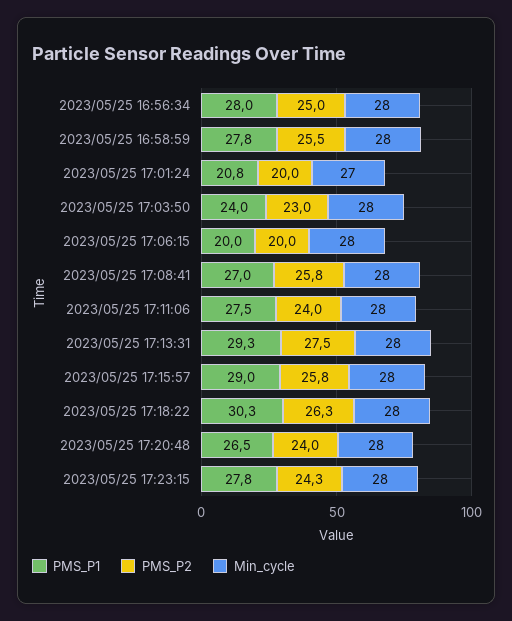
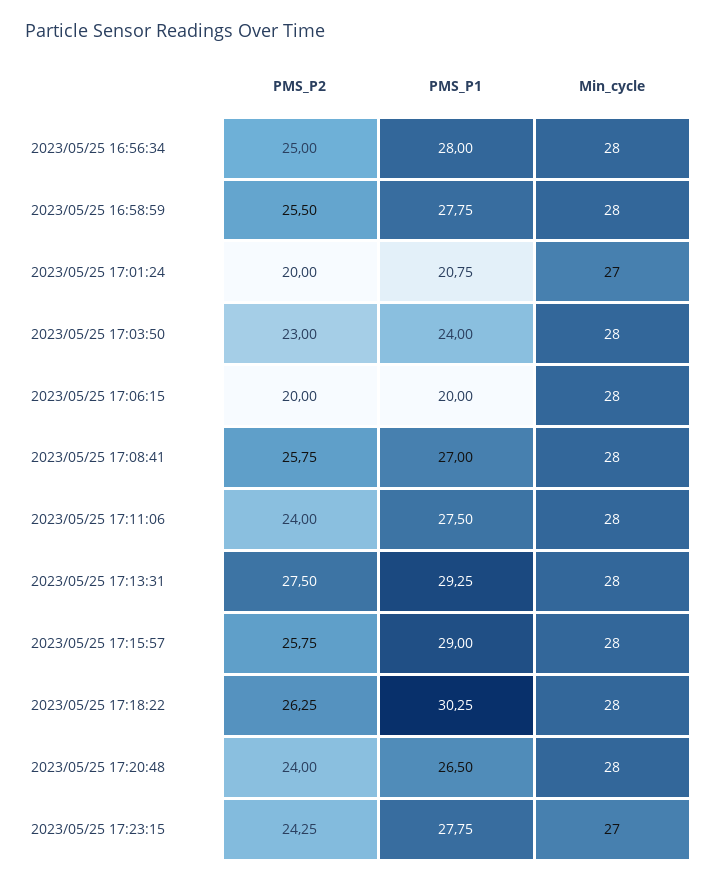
  {
    "PMS_P1": {
      "2023/05/25 16:56:34": 28,
      "2023/05/25 16:58:59": 27.75,
      "2023/05/25 17:01:24": 20.75,
      "2023/05/25 17:03:50": 24,
      "2023/05/25 17:06:15": 20,
      "2023/05/25 17:08:41": 27,
      "2023/05/25 17:11:06": 27.5,
      "2023/05/25 17:13:31": 29.25,
      "2023/05/25 17:15:57": 29,
      "2023/05/25 17:18:22": 30.25,
      "2023/05/25 17:20:48": 26.5,
      "2023/05/25 17:23:15": 27.75
    },
    "PMS_P2": {
      "2023/05/25 16:56:34": 25,
      "2023/05/25 16:58:59": 25.5,
      "2023/05/25 17:01:24": 20,
      "2023/05/25 17:03:50": 23,
      "2023/05/25 17:06:15": 20,
      "2023/05/25 17:08:41": 25.75,
      "2023/05/25 17:11:06": 24,
      "2023/05/25 17:13:31": 27.5,
      "2023/05/25 17:15:57": 25.75,
      "2023/05/25 17:18:22": 26.25,
      "2023/05/25 17:20:48": 24,
      "2023/05/25 17:23:15": 24.25
    },
    "Min_cycle": {
      "2023/05/25 16:56:34": 28,
      "2023/05/25 16:58:59": 28,
      "2023/05/25 17:01:24": 27,
      "2023/05/25 17:03:50": 28,
      "2023/05/25 17:06:15": 28,
      "2023/05/25 17:08:41": 28,
      "2023/05/25 17:11:06": 28,
      "2023/05/25 17:13:31": 28,
      "2023/05/25 17:15:57": 28,
      "2023/05/25 17:18:22": 28,
      "2023/05/25 17:20:48": 28,
-     "2023/05/25 17:23:15": 28
+     "2023/05/25 17:23:15": 27
    }
  }

